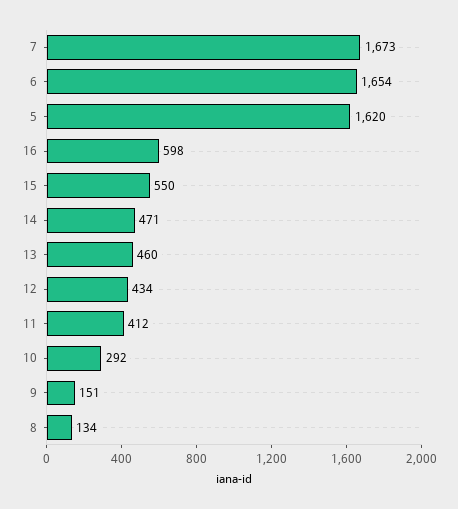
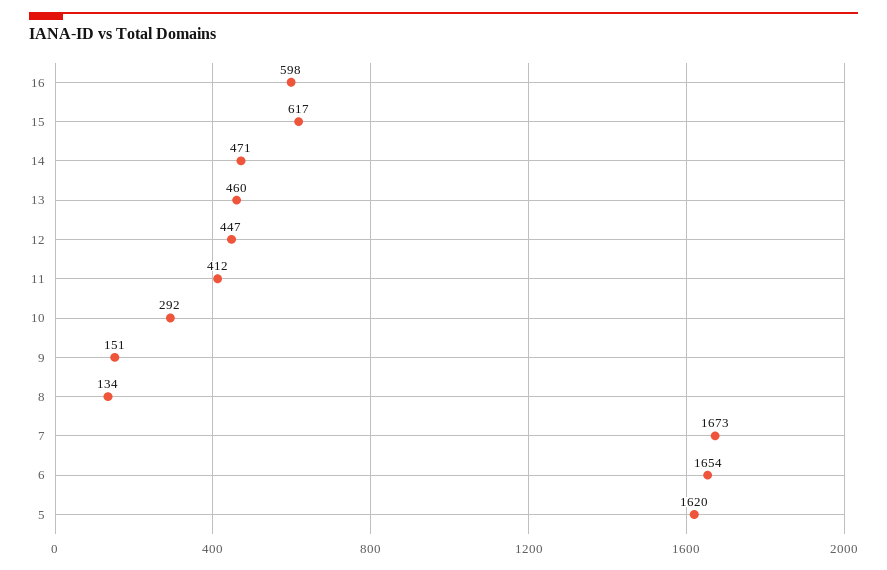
  {
    "7": 1673,
    "6": 1654,
    "5": 1620,
    "16": 598,
-   "15": 550,
+   "15": 617,
    "14": 471,
    "13": 460,
-   "12": 434,
+   "12": 447,
    "11": 412,
    "10": 292,
    "9": 151,
    "8": 134
  }

